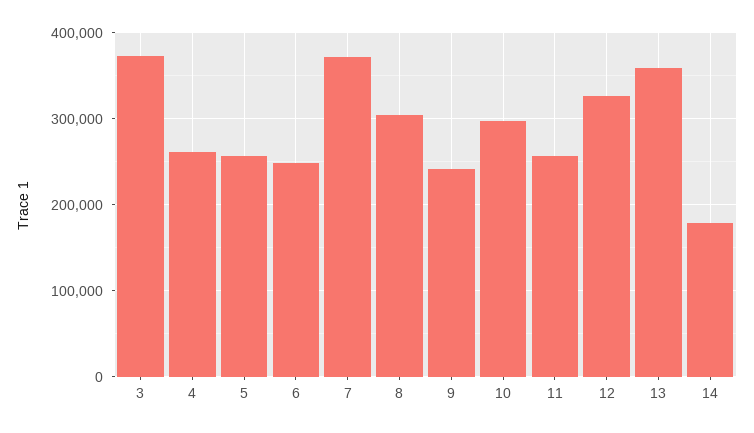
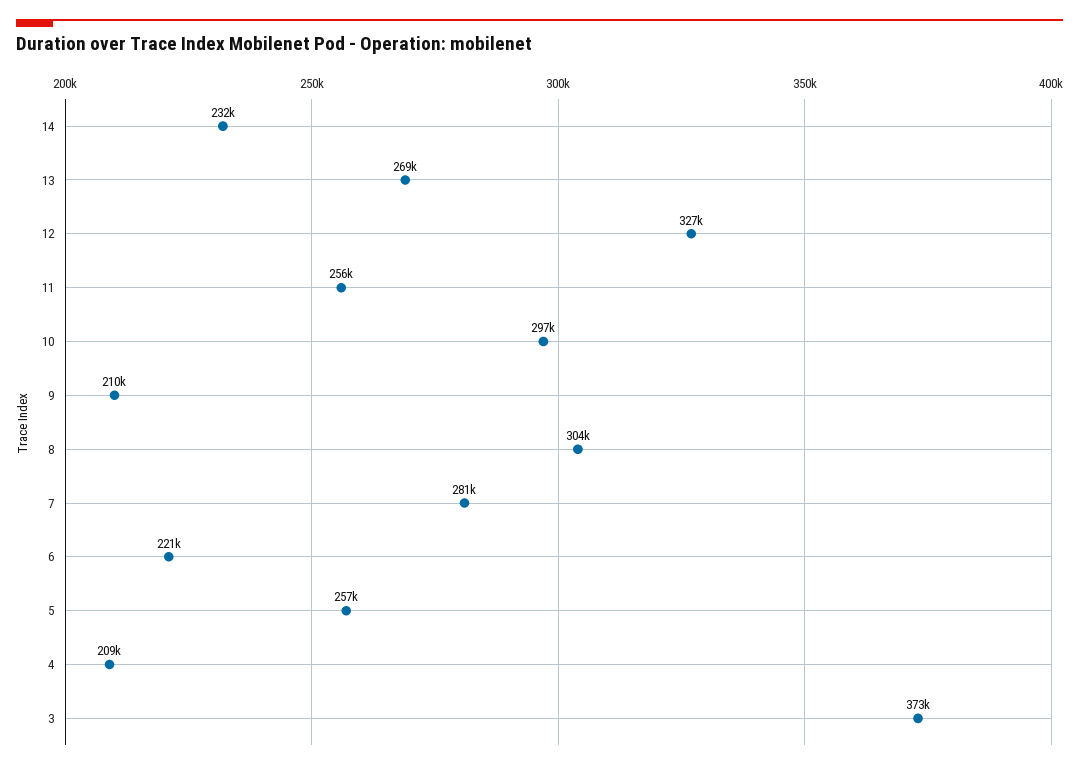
  {
    "3": 373000,
-   "4": 260000,
+   "4": 209000,
    "5": 257000,
-   "6": 250000,
+   "6": 221000,
-   "7": 370000,
+   "7": 281000,
    "8": 304000,
-   "9": 240000,
+   "9": 210000,
    "10": 297000,
    "11": 256000,
    "12": 327000,
-   "13": 360000,
+   "13": 269000,
-   "14": 180000
+   "14": 232000
  }

